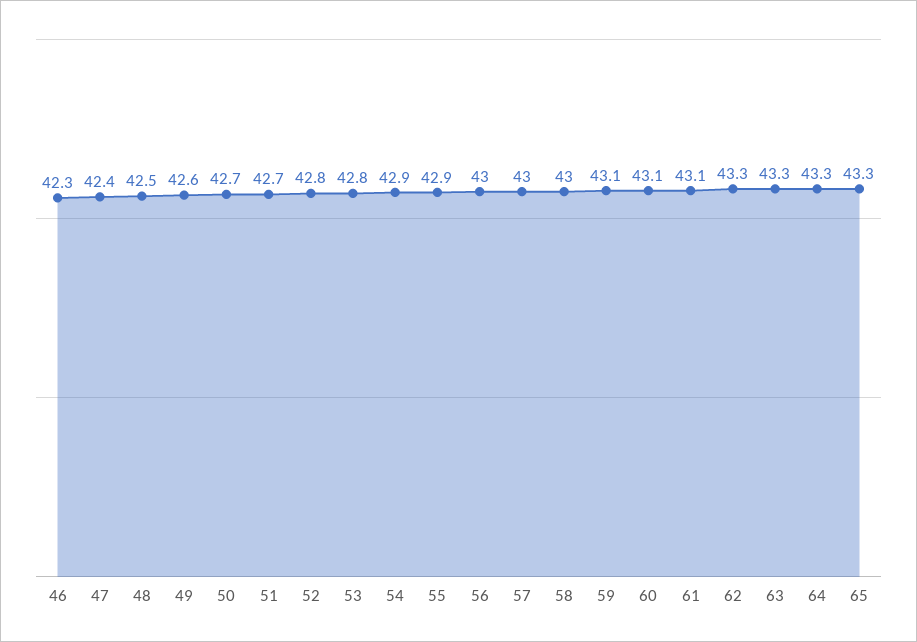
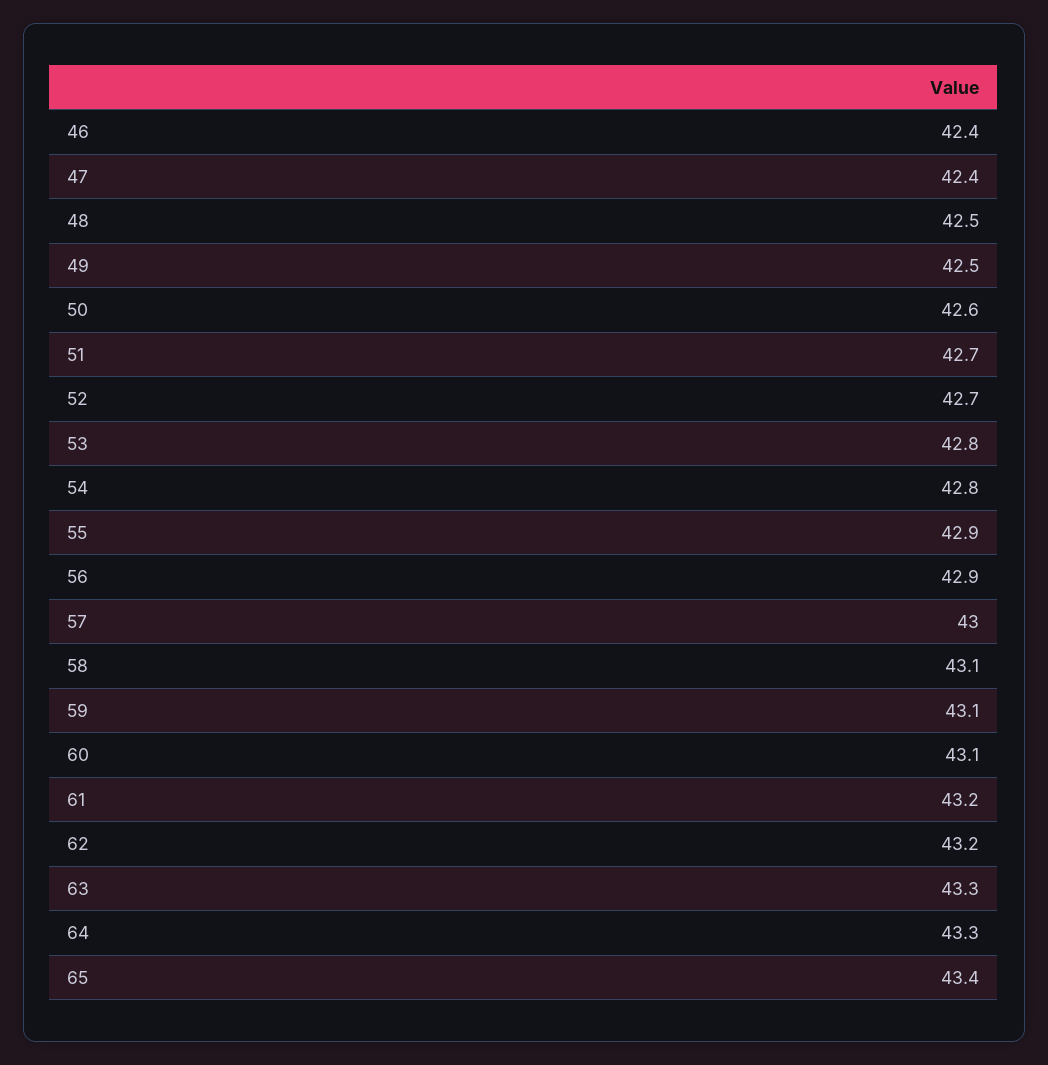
  {
-   "46": 42.3,
+   "46": 42.4,
    "47": 42.4,
    "48": 42.5,
-   "49": 42.6,
+   "49": 42.5,
-   "50": 42.7,
+   "50": 42.6,
    "51": 42.7,
-   "52": 42.8,
+   "52": 42.7,
    "53": 42.8,
-   "54": 42.9,
+   "54": 42.8,
    "55": 42.9,
-   "56": 43,
+   "56": 42.9,
    "57": 43,
-   "58": 43,
+   "58": 43.1,
    "59": 43.1,
    "60": 43.1,
-   "61": 43.1,
+   "61": 43.2,
-   "62": 43.3,
+   "62": 43.2,
    "63": 43.3,
    "64": 43.3,
-   "65": 43.3
+   "65": 43.4
  }

